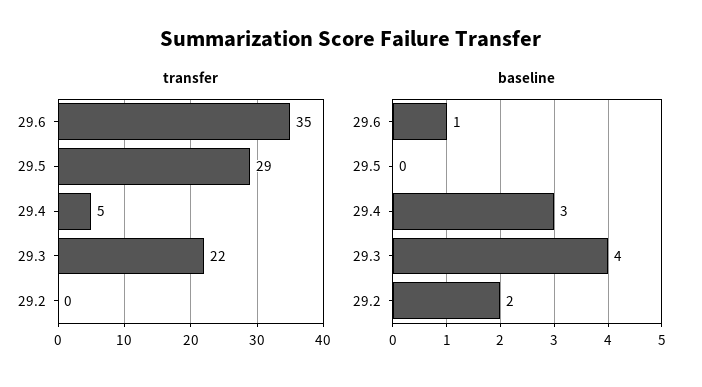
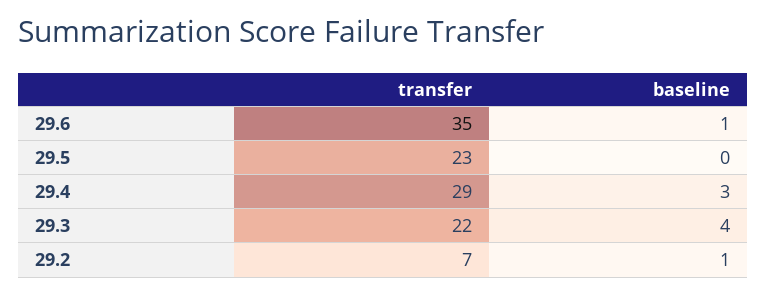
  {
    "transfer": {
      "29.6": 35,
-     "29.5": 29,
+     "29.5": 23,
-     "29.4": 5,
+     "29.4": 29,
      "29.3": 22,
-     "29.2": 0
+     "29.2": 7
    },
    "baseline": {
      "29.6": 1,
      "29.5": 0,
      "29.4": 3,
      "29.3": 4,
-     "29.2": 2
+     "29.2": 1
    }
  }

